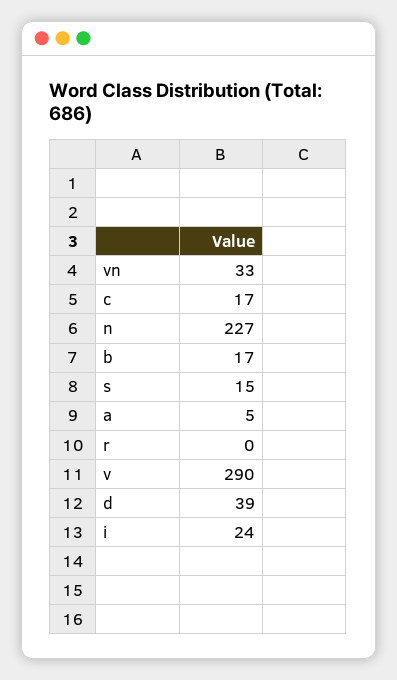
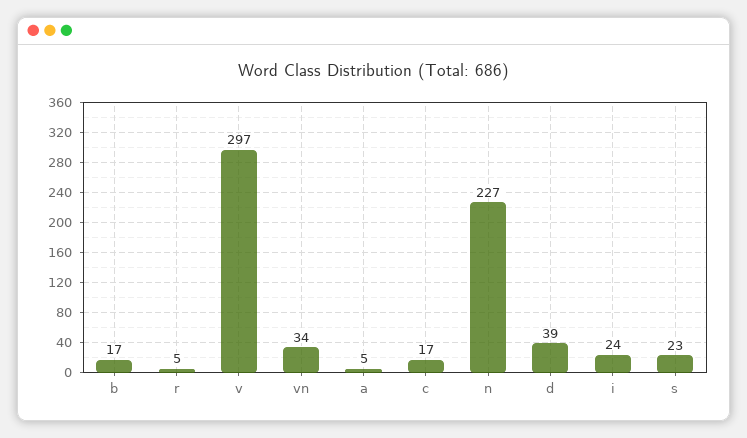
  {
-   "vn": 33,
+   "vn": 34,
    "c": 17,
    "n": 227,
    "b": 17,
-   "s": 15,
+   "s": 23,
    "a": 5,
-   "r": 0,
+   "r": 5,
-   "v": 290,
+   "v": 297,
    "d": 39,
    "i": 24
  }

